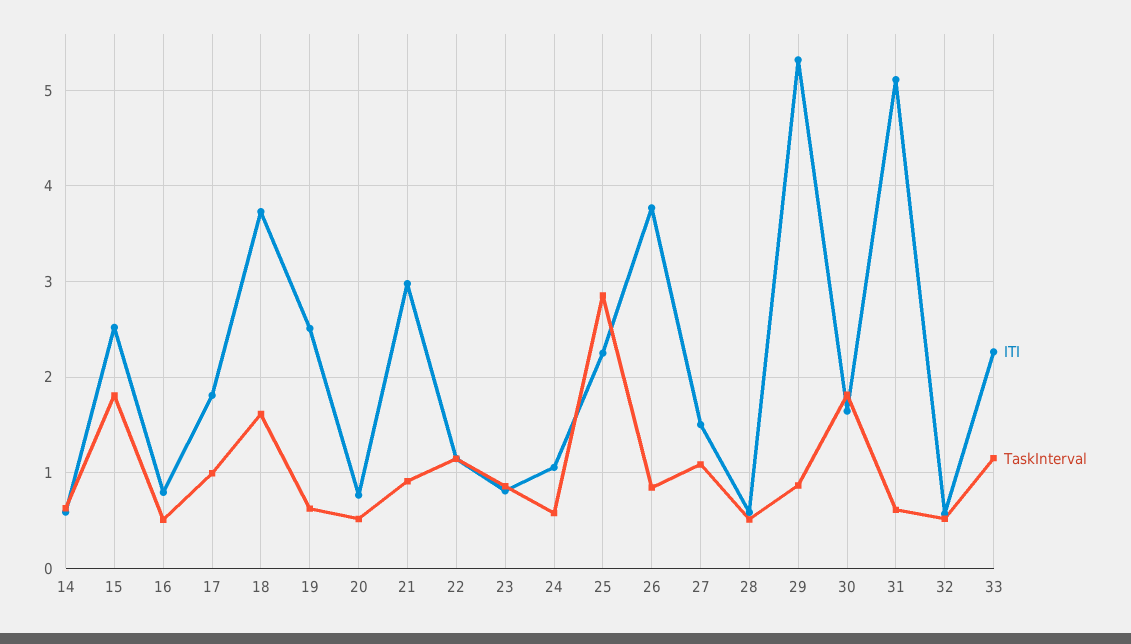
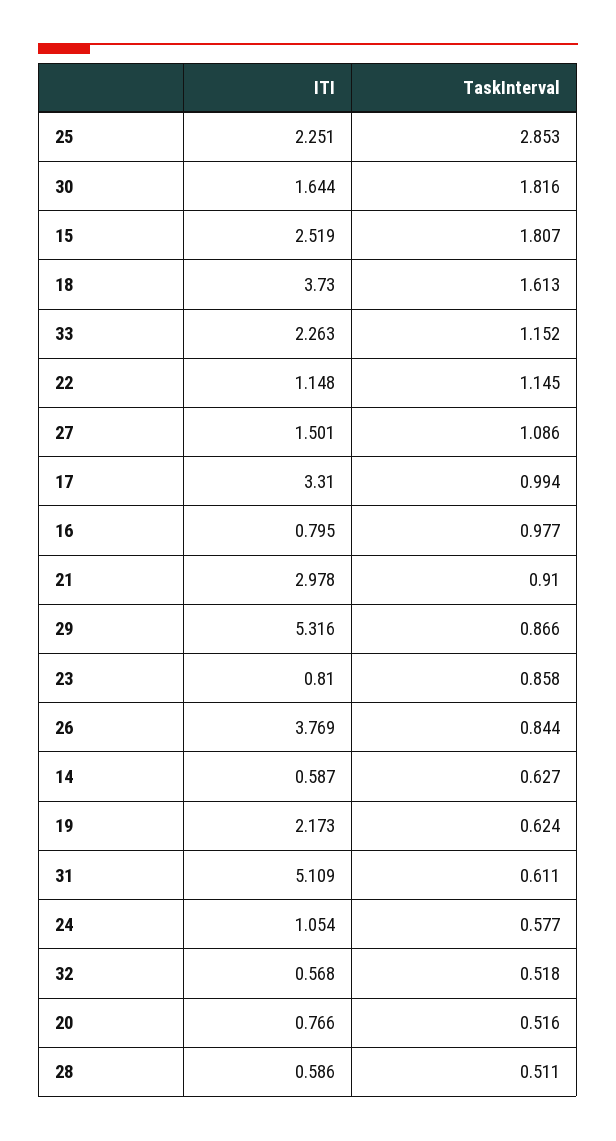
  {
    "ITI": {
      "14": 0.587,
      "15": 2.519,
      "16": 0.795,
-     "17": 1.8,
+     "17": 3.31,
      "18": 3.73,
-     "19": 2.5,
+     "19": 2.173,
      "20": 0.766,
      "21": 2.978,
      "22": 1.148,
      "23": 0.81,
      "24": 1.054,
      "25": 2.251,
      "26": 3.769,
      "27": 1.501,
      "28": 0.586,
      "29": 5.316,
      "30": 1.644,
      "31": 5.109,
      "32": 0.568,
      "33": 2.263
    },
    "TaskInterval": {
      "14": 0.627,
      "15": 1.807,
-     "16": 0.5,
+     "16": 0.977,
      "17": 0.994,
      "18": 1.613,
      "19": 0.624,
      "20": 0.516,
      "21": 0.91,
      "22": 1.145,
      "23": 0.858,
      "24": 0.577,
      "25": 2.853,
      "26": 0.844,
      "27": 1.086,
      "28": 0.511,
      "29": 0.866,
      "30": 1.816,
      "31": 0.611,
      "32": 0.518,
      "33": 1.152
    }
  }

